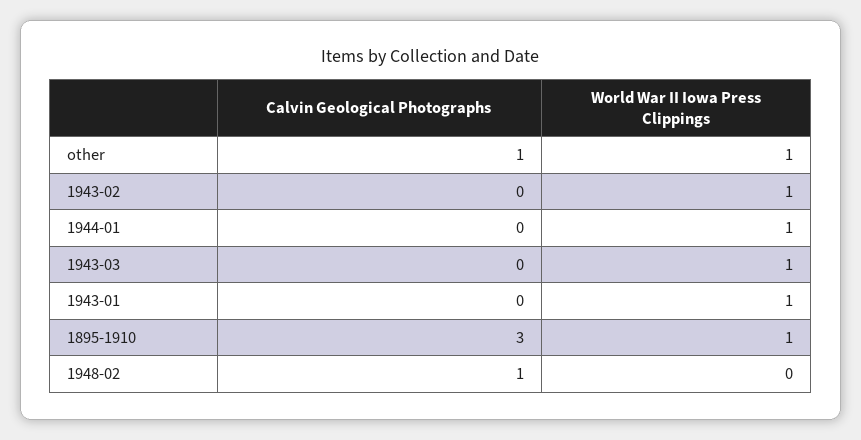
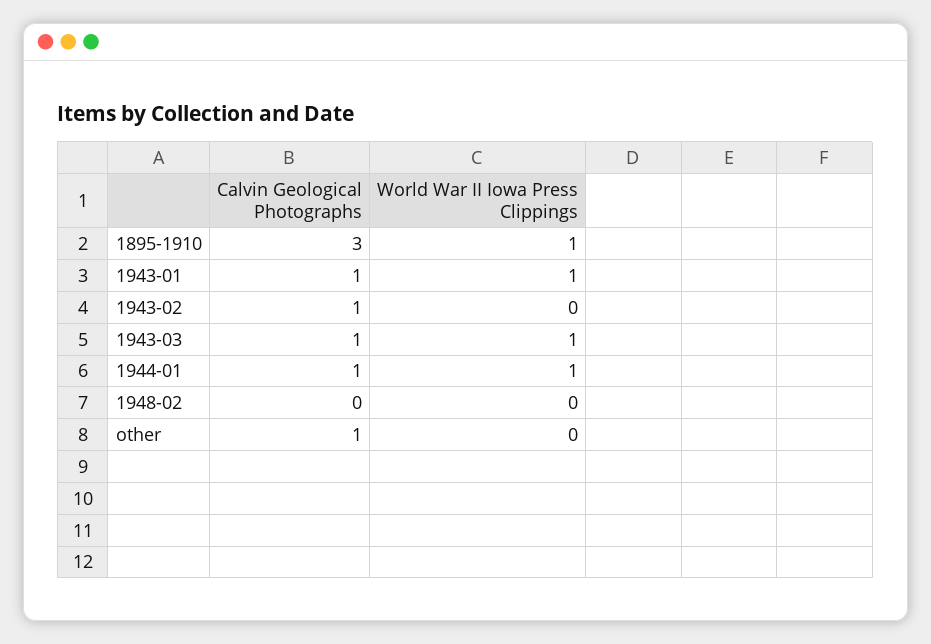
  {
    "Calvin Geological Photographs": {
      "other": 1,
-     "1943-02": 0,
+     "1943-02": 1,
-     "1944-01": 0,
+     "1944-01": 1,
-     "1943-03": 0,
+     "1943-03": 1,
-     "1943-01": 0,
+     "1943-01": 1,
      "1895-1910": 3,
-     "1948-02": 1
+     "1948-02": 0
    },
    "World War II Iowa Press Clippings": {
-     "other": 1,
+     "other": 0,
-     "1943-02": 1,
+     "1943-02": 0,
      "1944-01": 1,
      "1943-03": 1,
      "1943-01": 1,
      "1895-1910": 1,
      "1948-02": 0
    }
  }

